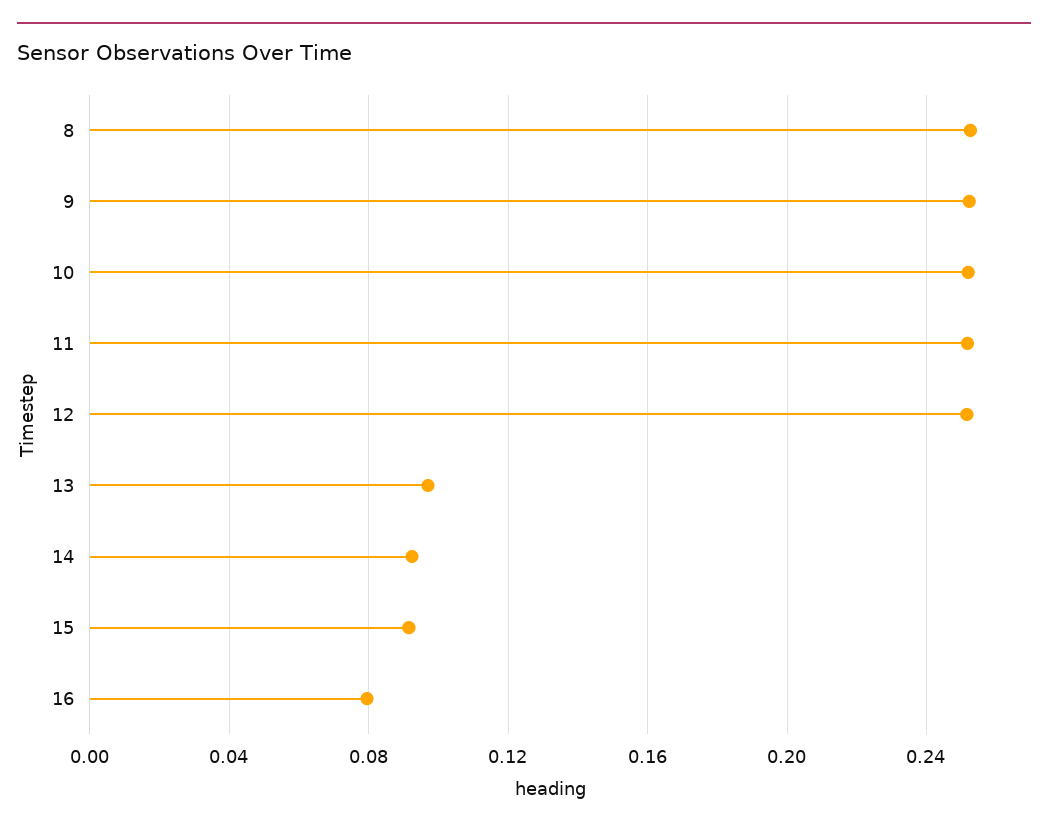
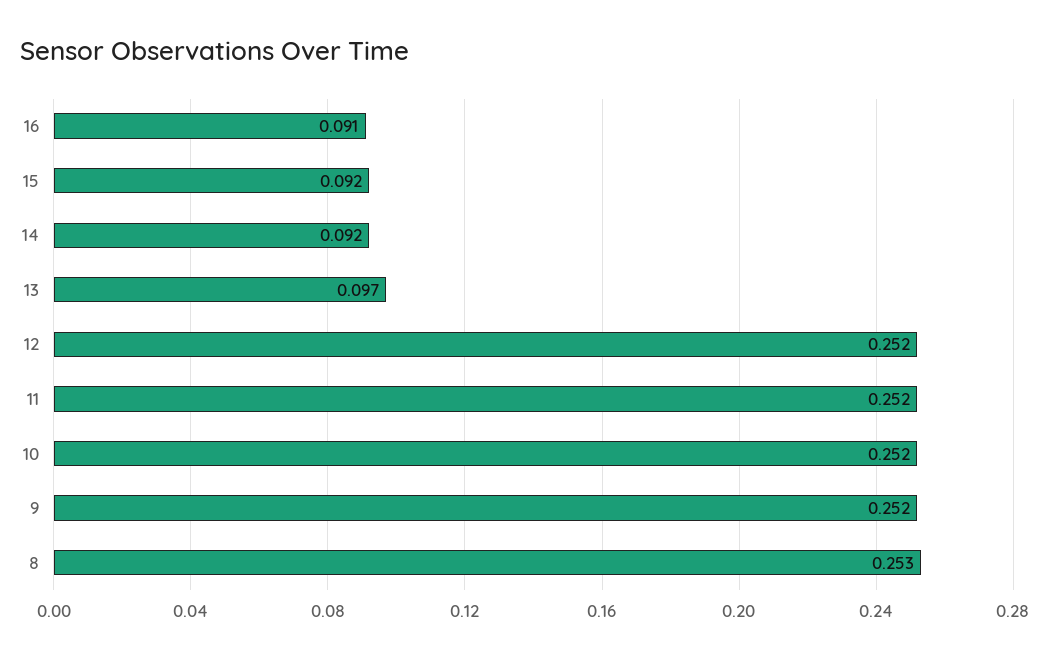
  {
    "8": 0.253,
    "9": 0.252,
    "10": 0.252,
    "11": 0.252,
    "12": 0.252,
    "13": 0.097,
    "14": 0.092,
    "15": 0.092,
-   "16": 0.08
+   "16": 0.091
  }

